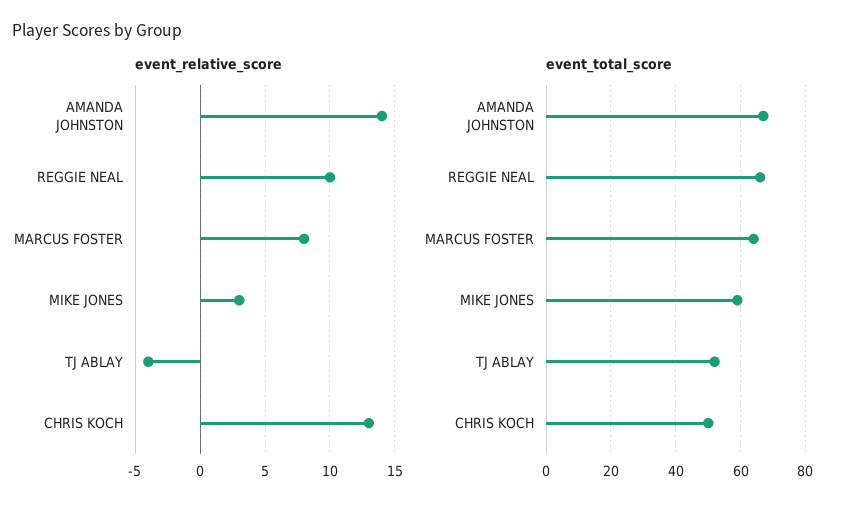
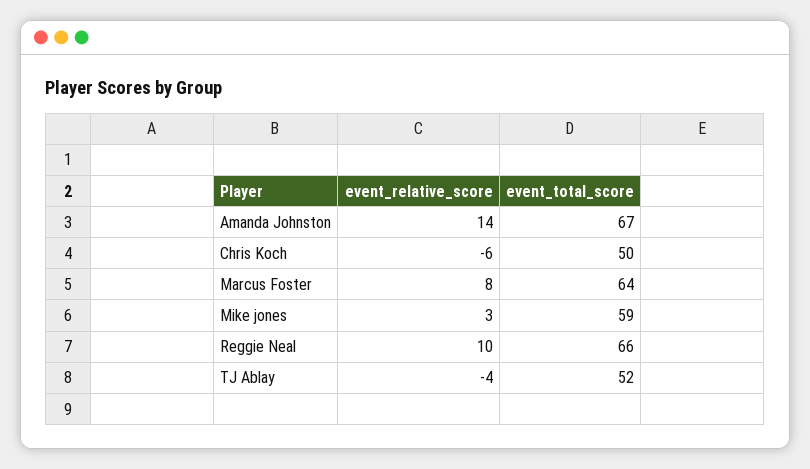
  {
    "event_relative_score": {
      "AMANDA JOHNSTON": 14,
      "REGGIE NEAL": 10,
      "MARCUS FOSTER": 8,
      "MIKE JONES": 3,
      "TJ ABLAY": -4,
-     "CHRIS KOCH": 13
+     "CHRIS KOCH": -6
    },
    "event_total_score": {
      "AMANDA JOHNSTON": 67,
      "REGGIE NEAL": 66,
      "MARCUS FOSTER": 64,
      "MIKE JONES": 59,
      "TJ ABLAY": 52,
      "CHRIS KOCH": 50
    }
  }

